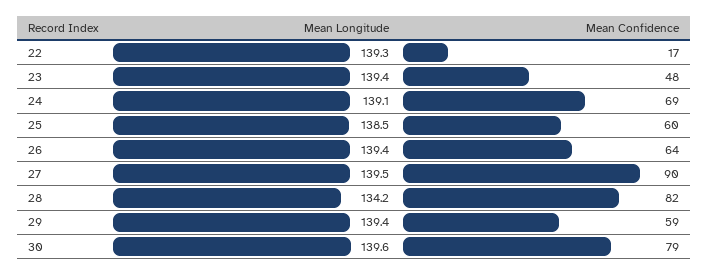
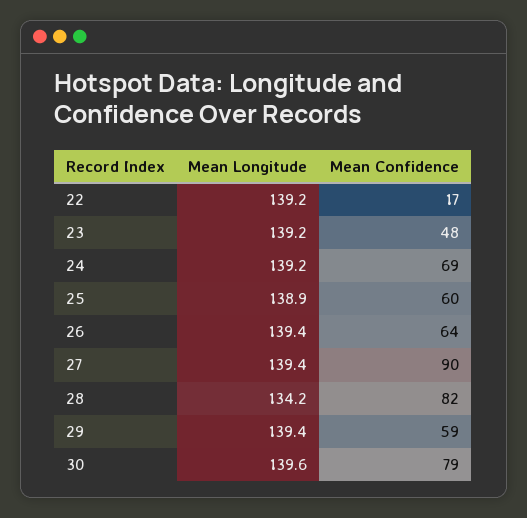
  {
    "Mean Longitude": {
-     "22": 139.3,
+     "22": 139.2,
-     "23": 139.4,
+     "23": 139.2,
-     "24": 139.1,
+     "24": 139.2,
-     "25": 138.5,
+     "25": 138.9,
      "26": 139.4,
-     "27": 139.5,
+     "27": 139.4,
      "28": 134.2,
      "29": 139.4,
      "30": 139.6
    },
    "Mean Confidence": {
      "22": 17,
      "23": 48,
      "24": 69,
      "25": 60,
      "26": 64,
      "27": 90,
      "28": 82,
      "29": 59,
      "30": 79
    }
  }

